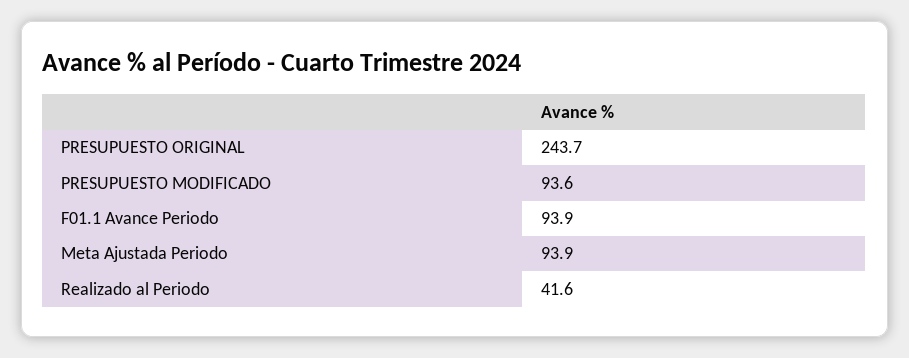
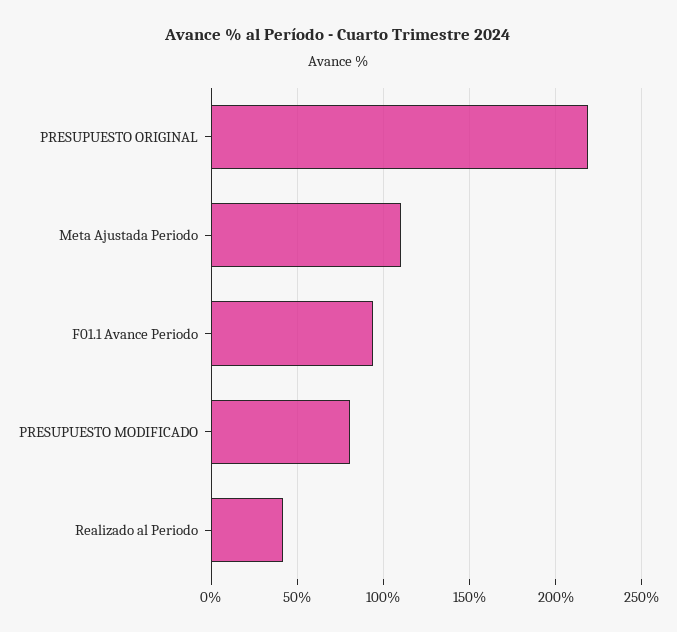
  {
-   "PRESUPUESTO ORIGINAL": 243.7,
+   "PRESUPUESTO ORIGINAL": 220,
-   "PRESUPUESTO MODIFICADO": 93.6,
+   "PRESUPUESTO MODIFICADO": 80,
    "F01.1 Avance Periodo": 93.9,
-   "Meta Ajustada Periodo": 93.9,
+   "Meta Ajustada Periodo": 110,
    "Realizado al Periodo": 41.6
  }

